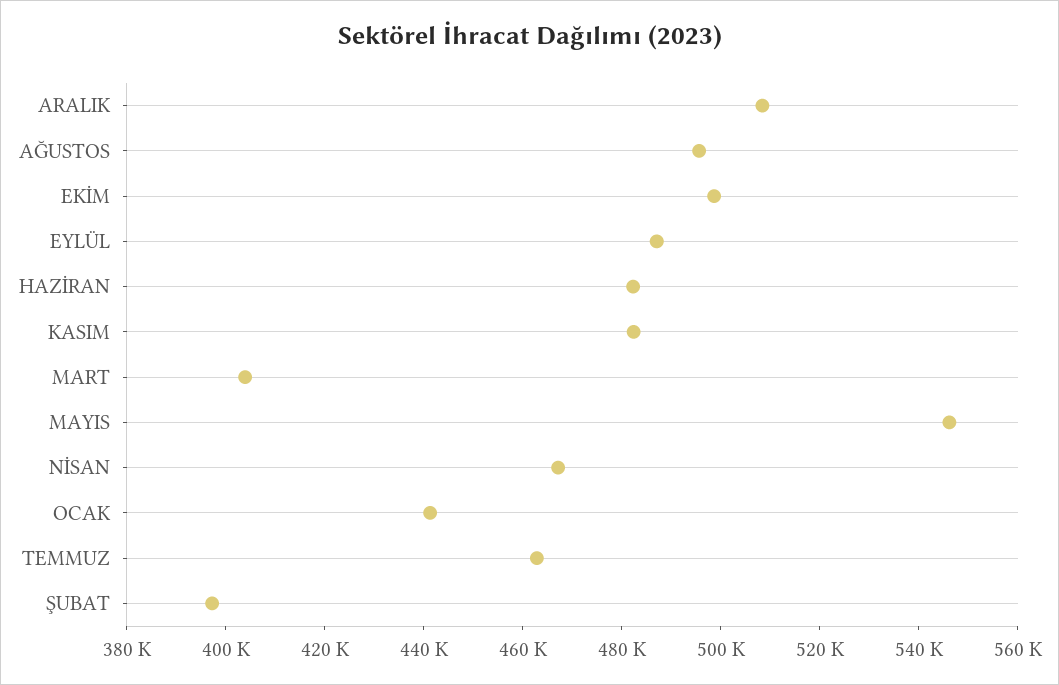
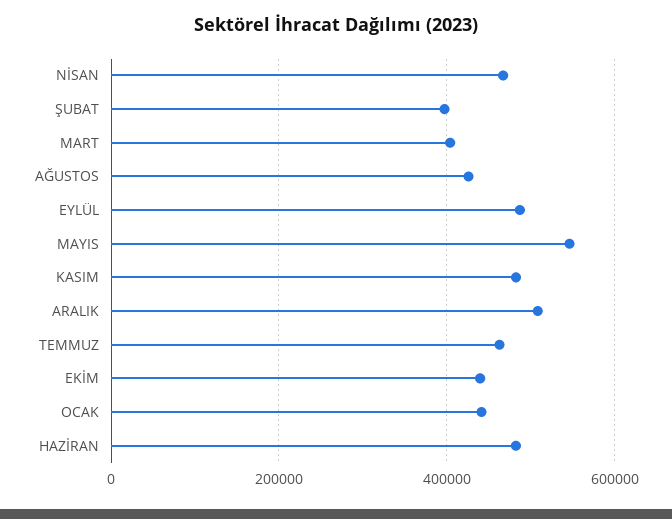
  {
    "ARALIK": 510000,
-   "AĞUSTOS": 495000,
+   "AĞUSTOS": 420000,
-   "EKİM": 500000,
+   "EKİM": 440000,
    "EYLÜL": 485000,
    "HAZİRAN": 480000,
    "KASIM": 480000,
    "MART": 405000,
    "MAYIS": 545000,
    "NİSAN": 465000,
    "OCAK": 440000,
    "TEMMUZ": 465000,
    "ŞUBAT": 395000
  }

